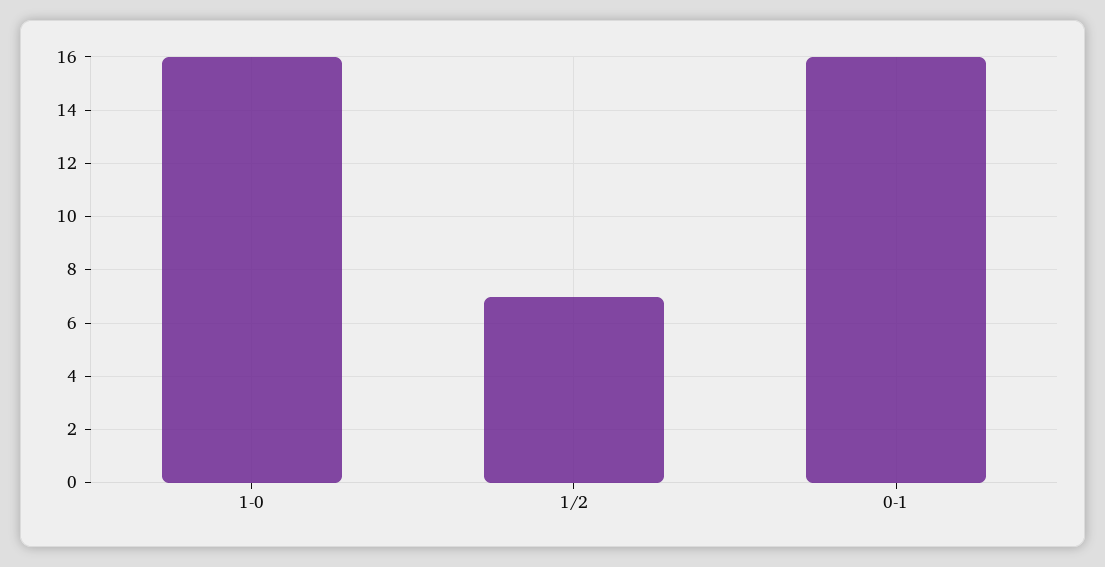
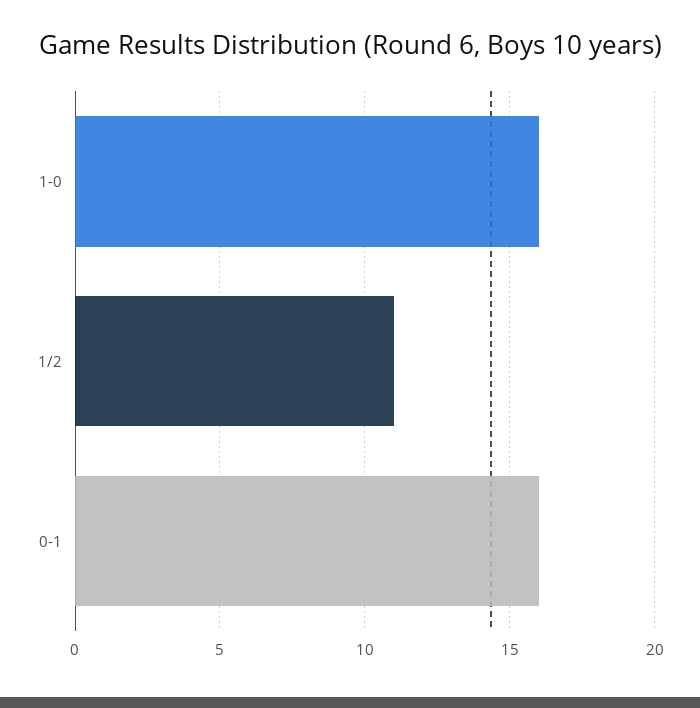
  {
    "1-0": 16,
-   "1/2": 7,
+   "1/2": 11,
    "0-1": 16
  }

